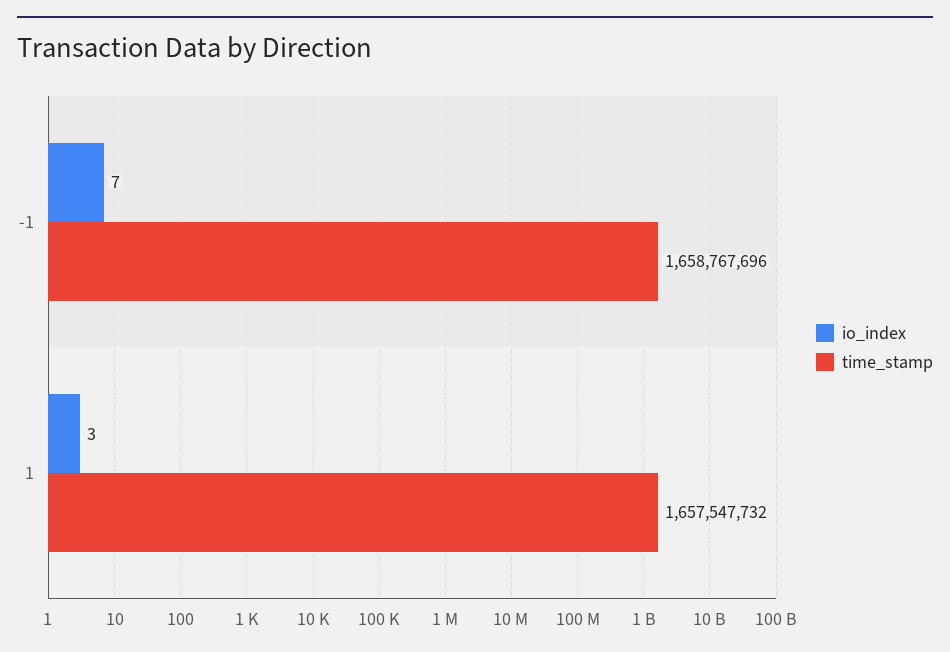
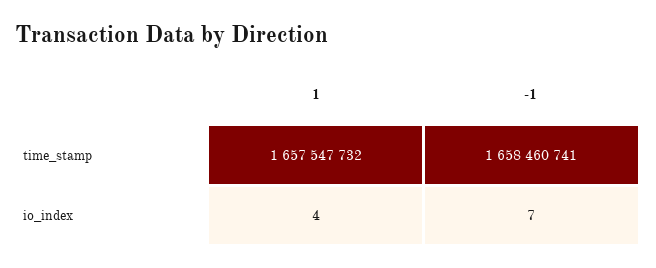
  {
    "io_index": {
      "-1": 7,
-     "1": 3
+     "1": 4
    },
    "time_stamp": {
-     "-1": 1658767696,
+     "-1": 1658460741,
      "1": 1657547732
    }
  }

